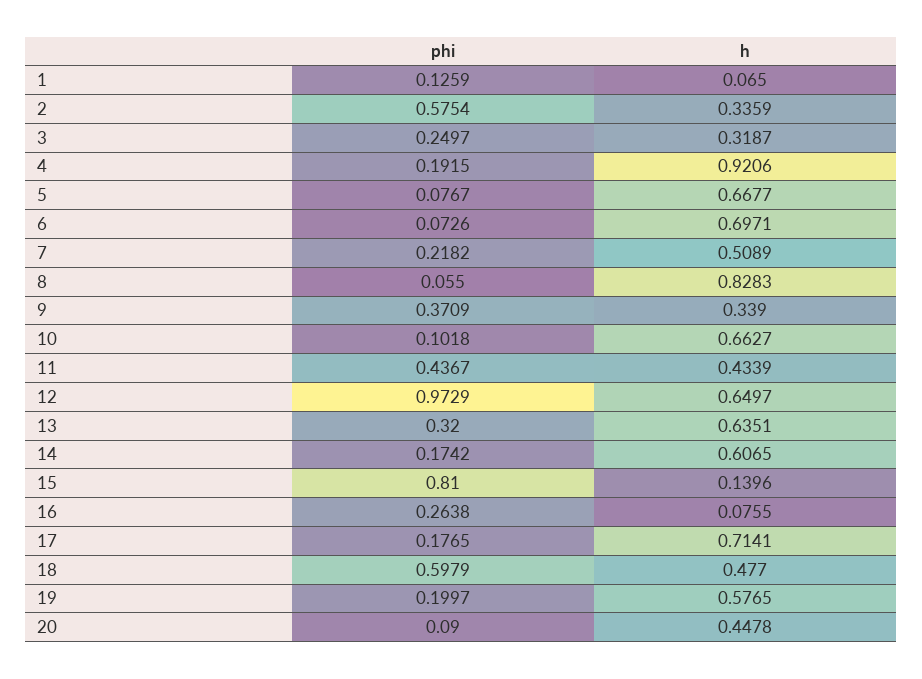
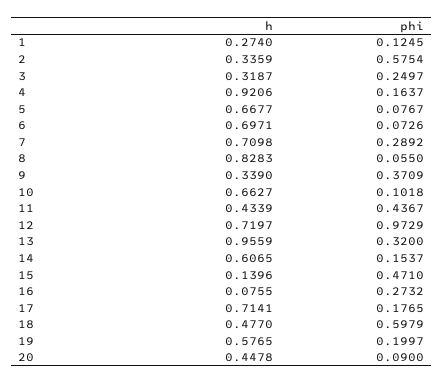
  {
    "phi": {
-     "1": 0.1259,
+     "1": 0.1245,
      "2": 0.5754,
      "3": 0.2497,
-     "4": 0.1915,
+     "4": 0.1637,
      "5": 0.0767,
      "6": 0.0726,
-     "7": 0.2182,
+     "7": 0.2892,
      "8": 0.055,
      "9": 0.3709,
      "10": 0.1018,
      "11": 0.4367,
      "12": 0.9729,
      "13": 0.32,
-     "14": 0.1742,
+     "14": 0.1537,
-     "15": 0.81,
+     "15": 0.471,
-     "16": 0.2638,
+     "16": 0.2732,
      "17": 0.1765,
      "18": 0.5979,
      "19": 0.1997,
      "20": 0.09
    },
    "h": {
-     "1": 0.065,
+     "1": 0.274,
      "2": 0.3359,
      "3": 0.3187,
      "4": 0.9206,
      "5": 0.6677,
      "6": 0.6971,
-     "7": 0.5089,
+     "7": 0.7098,
      "8": 0.8283,
      "9": 0.339,
      "10": 0.6627,
      "11": 0.4339,
-     "12": 0.6497,
+     "12": 0.7197,
-     "13": 0.6351,
+     "13": 0.9559,
      "14": 0.6065,
      "15": 0.1396,
      "16": 0.0755,
      "17": 0.7141,
      "18": 0.477,
      "19": 0.5765,
      "20": 0.4478
    }
  }

